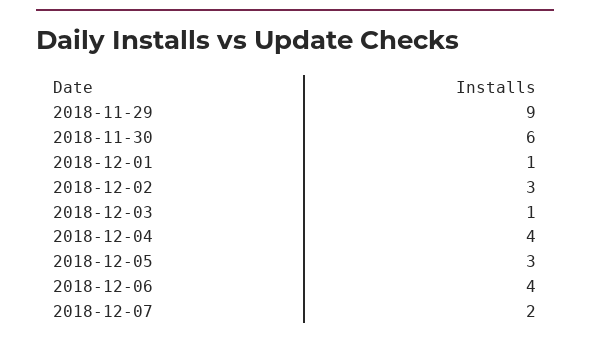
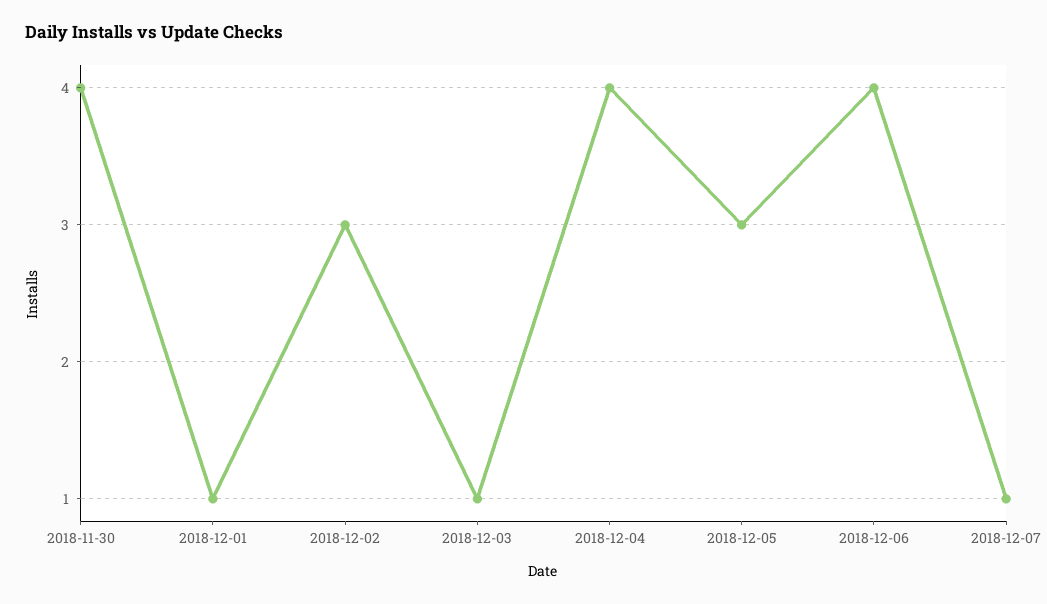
  {
-   "2018-11-29": 9,
-   "2018-11-30": 6,
+   "2018-11-30": 4,
    "2018-12-01": 1,
    "2018-12-02": 3,
    "2018-12-03": 1,
    "2018-12-04": 4,
    "2018-12-05": 3,
    "2018-12-06": 4,
-   "2018-12-07": 2
+   "2018-12-07": 1
  }

